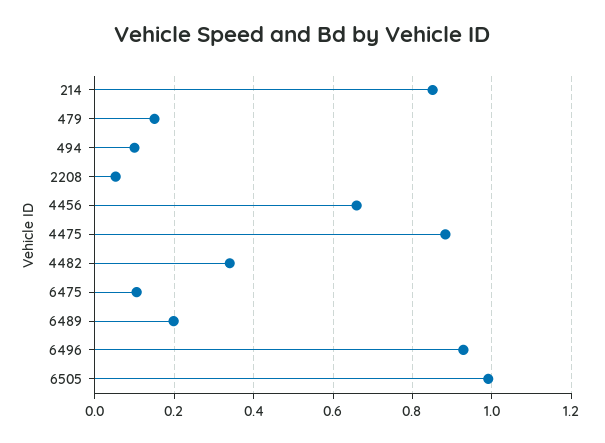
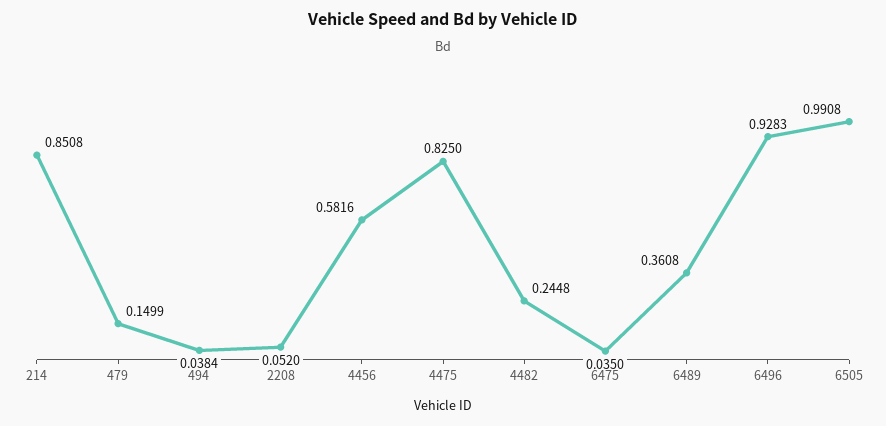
  {
    "214": 0.8508,
    "479": 0.1499,
-   "494": 0.1,
+   "494": 0.0384,
    "2208": 0.052,
-   "4456": 0.66,
+   "4456": 0.5816,
-   "4475": 0.88,
+   "4475": 0.825,
-   "4482": 0.34,
+   "4482": 0.2448,
-   "6475": 0.1,
+   "6475": 0.035,
-   "6489": 0.2,
+   "6489": 0.3608,
    "6496": 0.9283,
    "6505": 0.9908
  }

